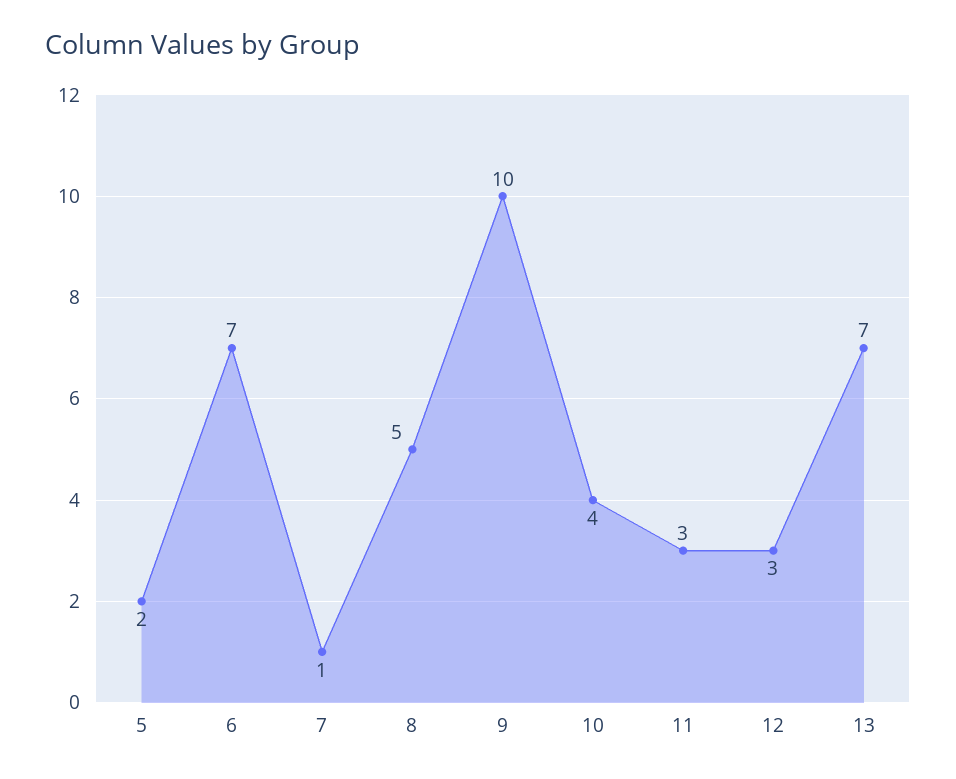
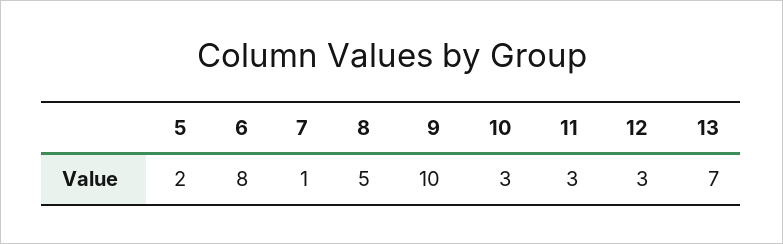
  {
    "5": 2,
-   "6": 7,
+   "6": 8,
    "7": 1,
    "8": 5,
    "9": 10,
-   "10": 4,
+   "10": 3,
    "11": 3,
    "12": 3,
    "13": 7
  }

